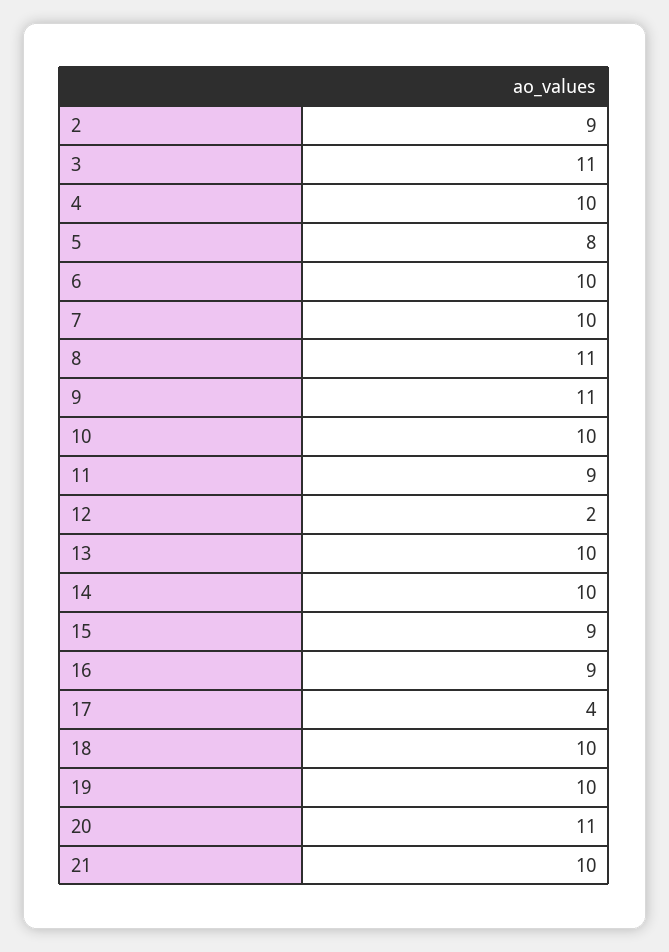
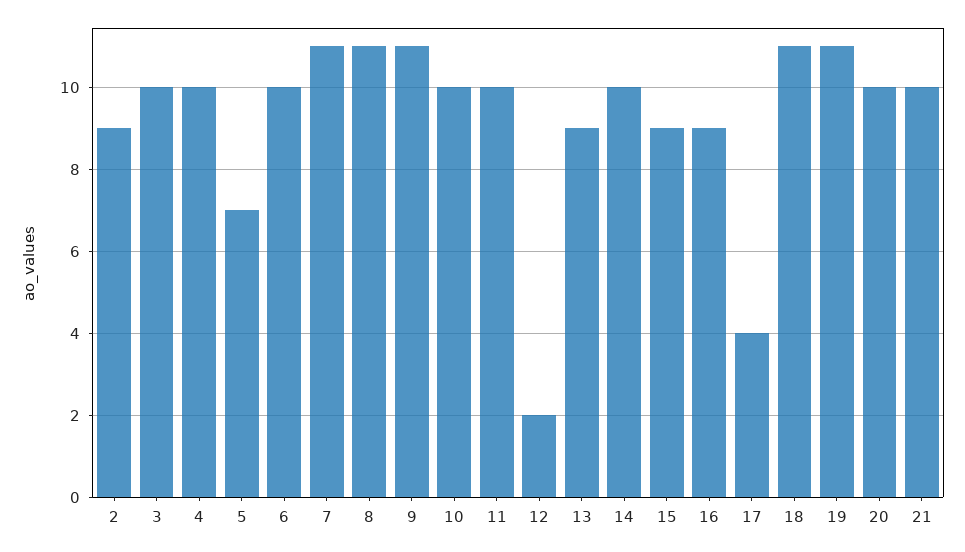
  {
    "2": 9,
-   "3": 11,
+   "3": 10,
    "4": 10,
-   "5": 8,
+   "5": 7,
    "6": 10,
-   "7": 10,
+   "7": 11,
    "8": 11,
    "9": 11,
    "10": 10,
-   "11": 9,
+   "11": 10,
    "12": 2,
-   "13": 10,
+   "13": 9,
    "14": 10,
    "15": 9,
    "16": 9,
    "17": 4,
-   "18": 10,
+   "18": 11,
-   "19": 10,
+   "19": 11,
-   "20": 11,
+   "20": 10,
    "21": 10
  }

